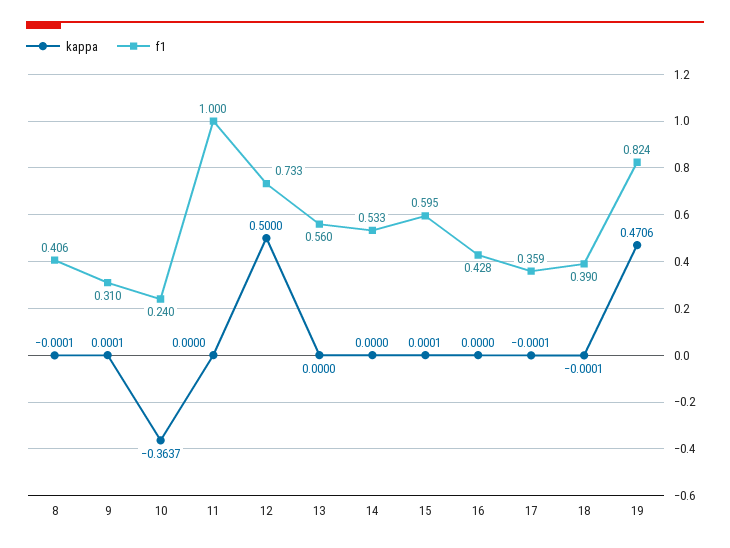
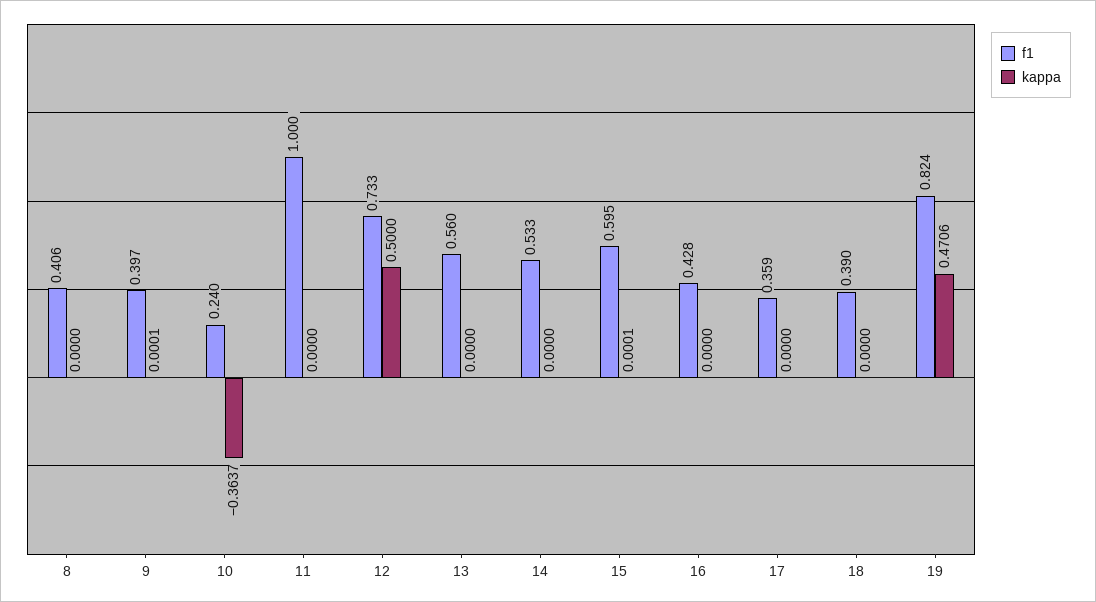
  {
    "kappa": {
-     "8": -0.0001,
+     "8": 0,
      "9": 0.0001,
      "10": -0.3637,
      "11": 0,
      "12": 0.5,
      "13": 0,
      "14": 0,
      "15": 0.0001,
      "16": 0,
-     "17": -0.0001,
+     "17": 0,
-     "18": -0.0001,
+     "18": 0,
      "19": 0.4706
    },
    "f1": {
      "8": 0.406,
-     "9": 0.31,
+     "9": 0.397,
      "10": 0.24,
      "11": 1,
      "12": 0.733,
      "13": 0.56,
      "14": 0.533,
      "15": 0.595,
      "16": 0.428,
      "17": 0.359,
      "18": 0.39,
      "19": 0.824
    }
  }

